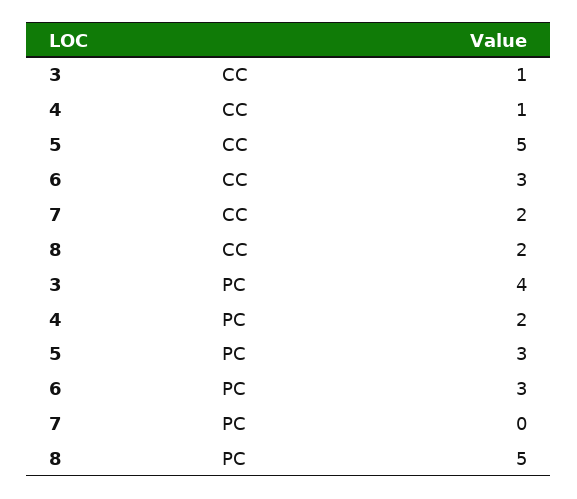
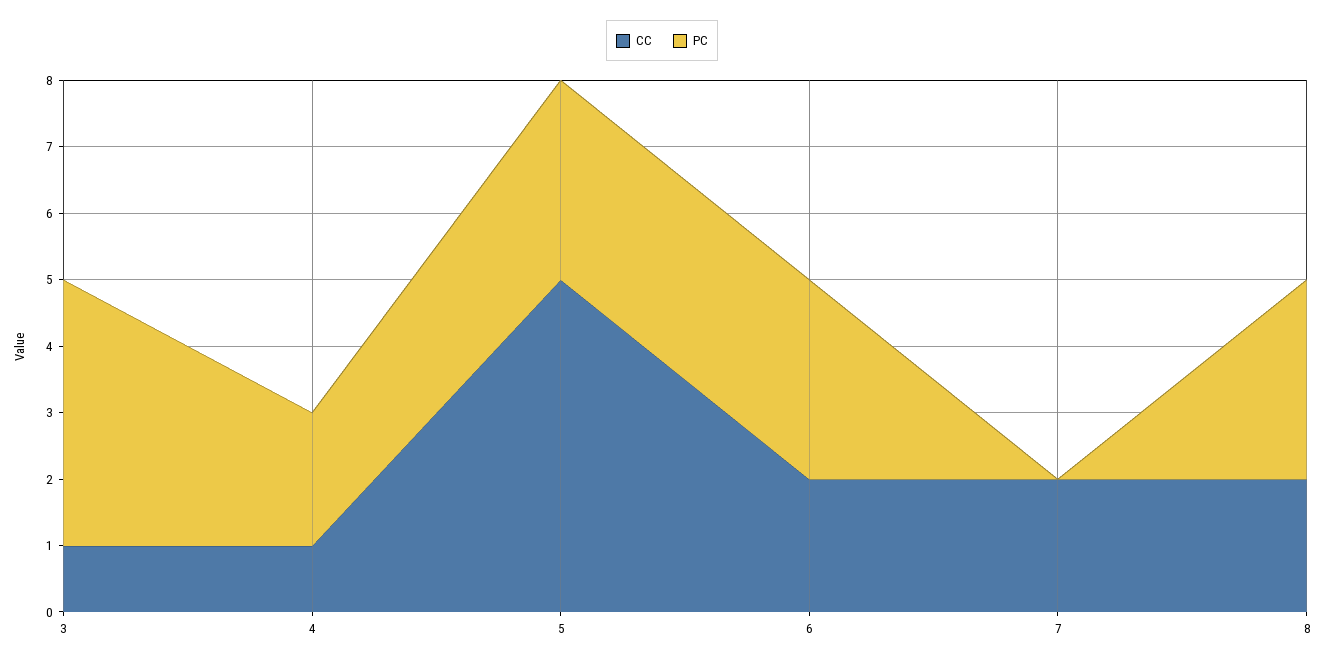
  {
    "CC": {
      "3": 1,
      "4": 1,
      "5": 5,
-     "6": 3,
+     "6": 2,
      "7": 2,
      "8": 2
    },
    "PC": {
      "3": 4,
      "4": 2,
      "5": 3,
      "6": 3,
      "7": 0,
-     "8": 5
+     "8": 3
    }
  }

